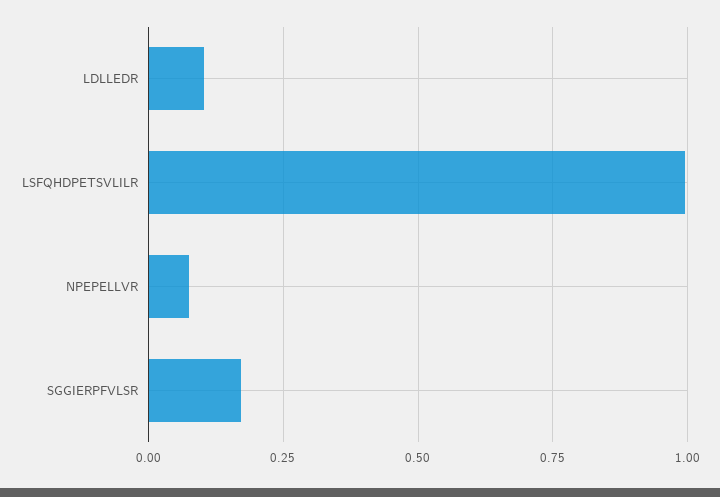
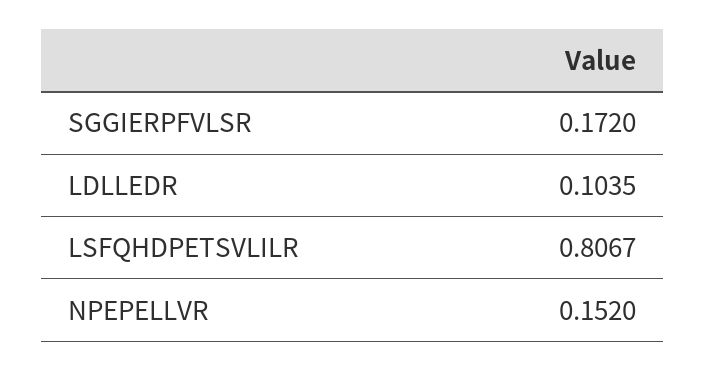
  {
    "LDLLEDR": 0.1035,
-   "LSFQHDPETSVLILR": 1,
+   "LSFQHDPETSVLILR": 0.8067,
-   "NPEPELLVR": 0.075,
+   "NPEPELLVR": 0.152,
    "SGGIERPFVLSR": 0.172
  }

